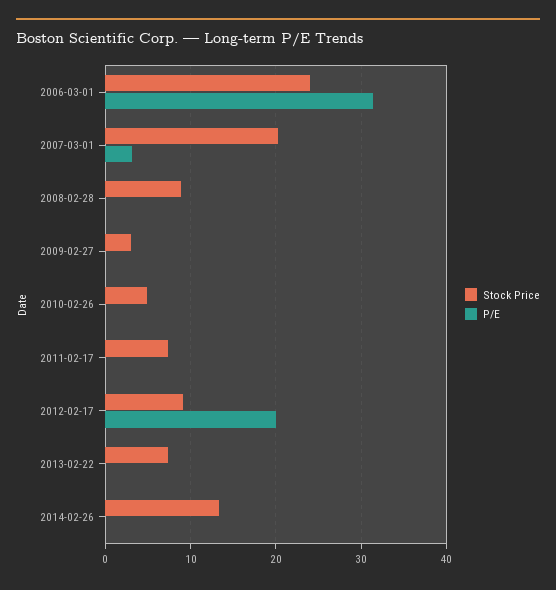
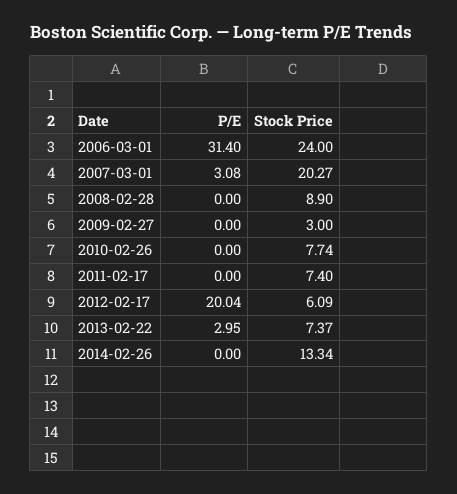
  {
    "Stock Price": {
      "2006-03-01": 24,
      "2007-03-01": 20.27,
      "2008-02-28": 8.9,
      "2009-02-27": 3,
-     "2010-02-26": 5,
+     "2010-02-26": 7.74,
      "2011-02-17": 7.4,
-     "2012-02-17": 9,
+     "2012-02-17": 6.09,
      "2013-02-22": 7.37,
      "2014-02-26": 13.34
    },
    "P/E": {
      "2006-03-01": 31.4,
      "2007-03-01": 3.08,
      "2008-02-28": 0,
      "2009-02-27": 0,
      "2010-02-26": 0,
      "2011-02-17": 0,
      "2012-02-17": 20.04,
-     "2013-02-22": 0,
+     "2013-02-22": 2.95,
      "2014-02-26": 0
    }
  }

